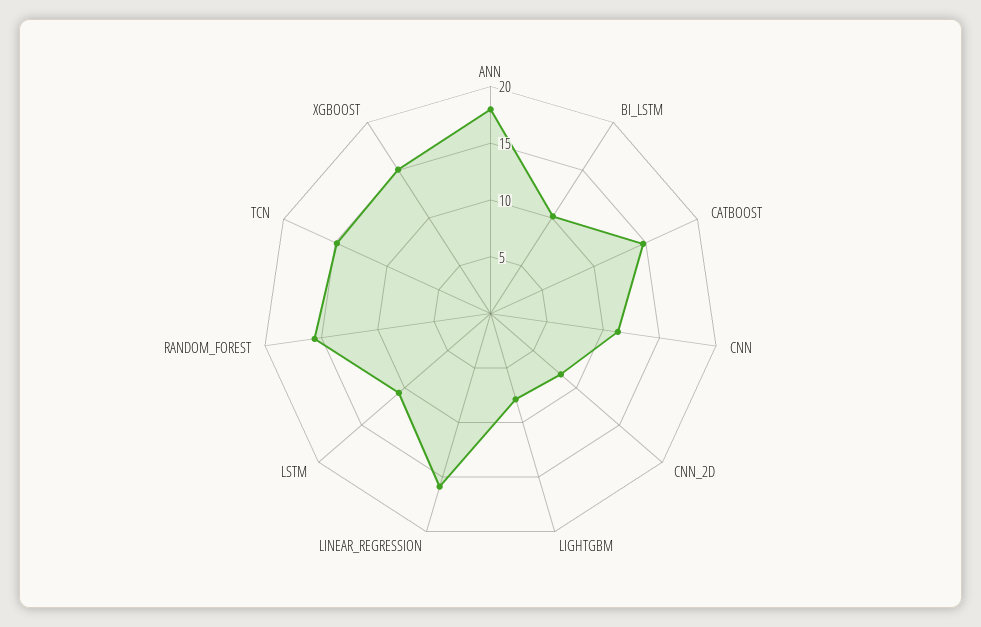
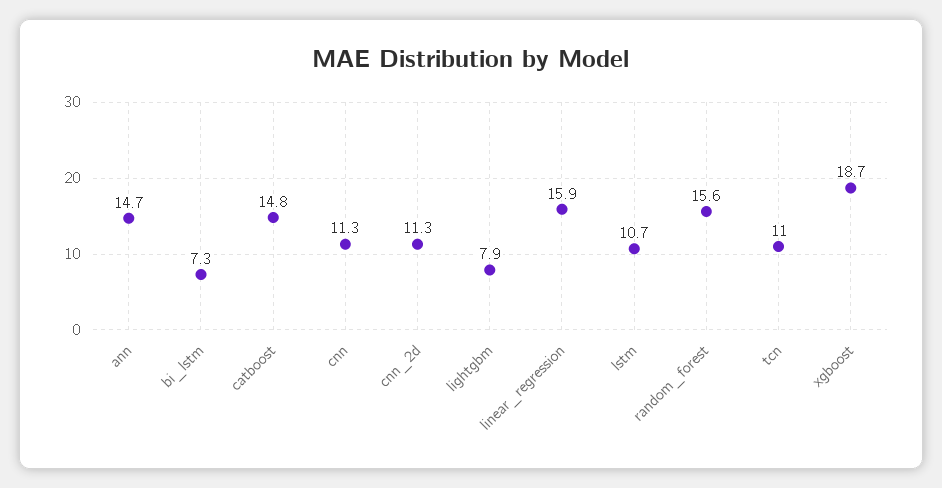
  {
-   "ANN": 18,
+   "ANN": 14.7,
-   "BI_LSTM": 10,
+   "BI_LSTM": 7.3,
    "CATBOOST": 14.8,
    "CNN": 11.3,
-   "CNN_2D": 8,
+   "CNN_2D": 11.3,
    "LIGHTGBM": 7.9,
    "LINEAR_REGRESSION": 15.9,
    "LSTM": 10.7,
    "RANDOM_FOREST": 15.6,
-   "TCN": 15,
+   "TCN": 11,
-   "XGBOOST": 15
+   "XGBOOST": 18.7
  }

